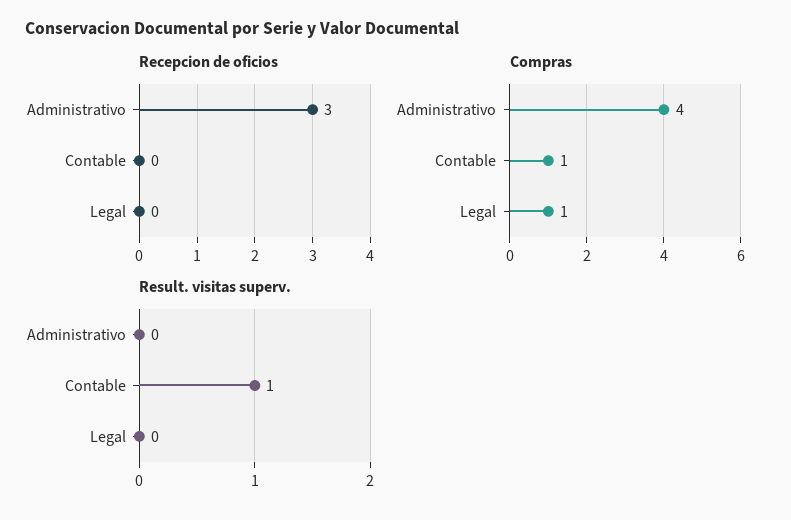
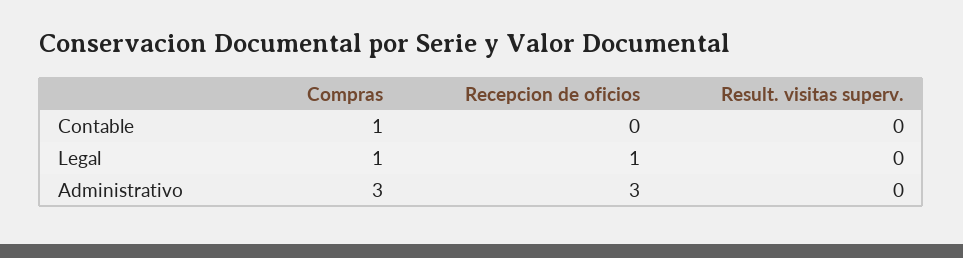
  {
    "Recepcion de oficios": {
      "Administrativo": 3,
      "Contable": 0,
-     "Legal": 0
+     "Legal": 1
    },
    "Compras": {
-     "Administrativo": 4,
+     "Administrativo": 3,
      "Contable": 1,
      "Legal": 1
    },
    "Result. visitas superv.": {
      "Administrativo": 0,
-     "Contable": 1,
+     "Contable": 0,
      "Legal": 0
    }
  }

